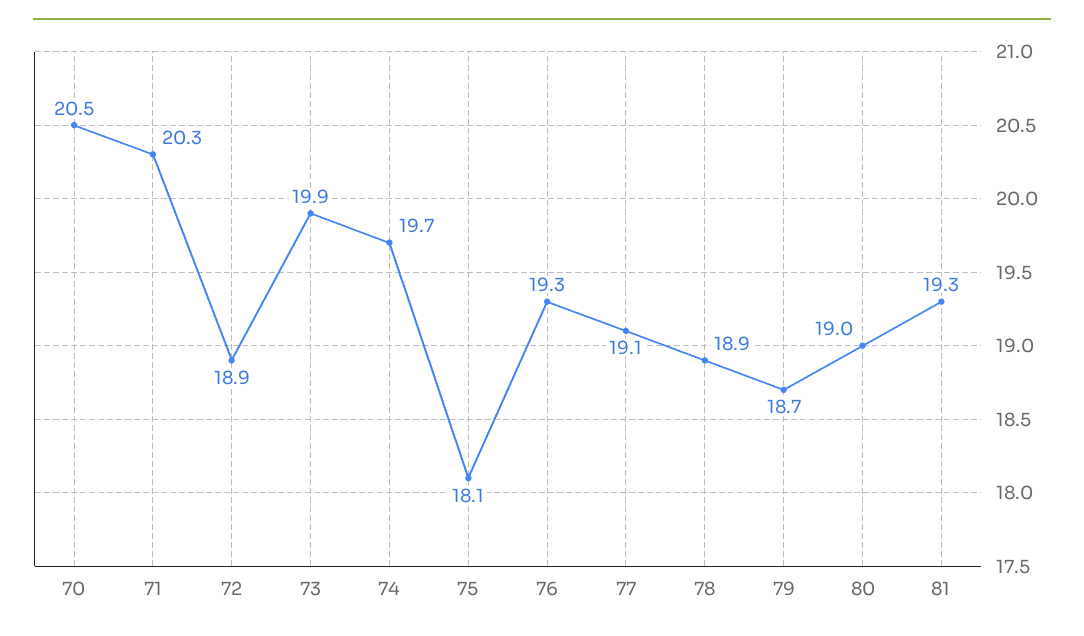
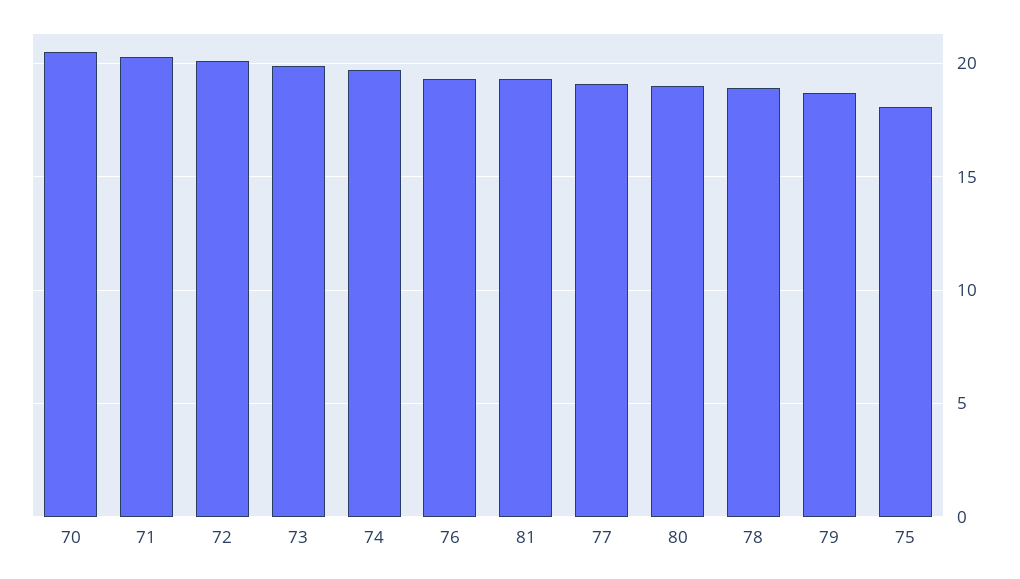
  {
    "70": 20.5,
    "71": 20.3,
-   "72": 18.9,
+   "72": 20,
    "73": 19.9,
    "74": 19.7,
    "75": 18.1,
    "76": 19.3,
    "77": 19.1,
    "78": 18.9,
    "79": 18.7,
    "80": 19,
    "81": 19.3
  }

